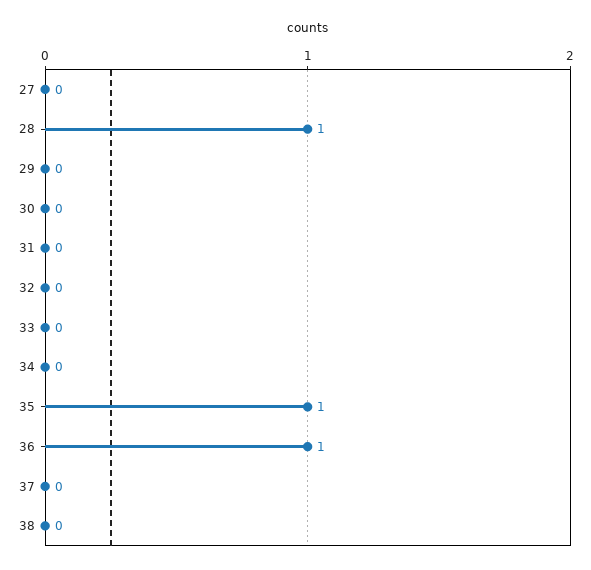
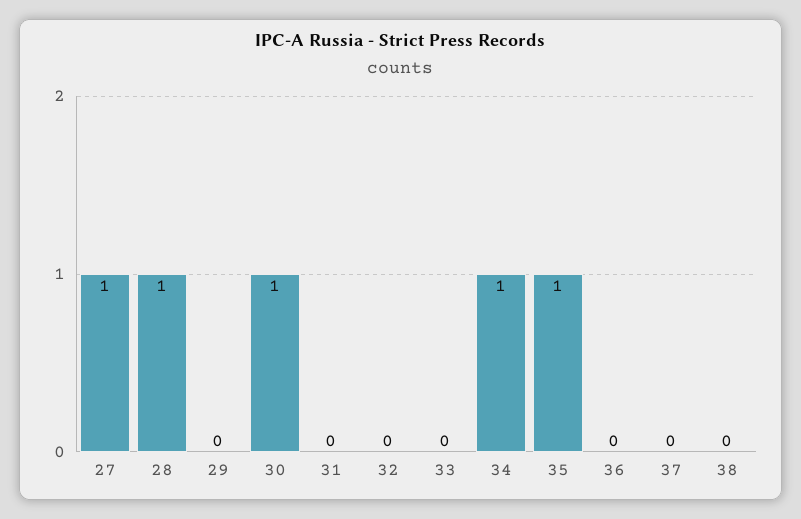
  {
-   "27": 0,
+   "27": 1,
    "28": 1,
    "29": 0,
-   "30": 0,
+   "30": 1,
    "31": 0,
    "32": 0,
    "33": 0,
-   "34": 0,
+   "34": 1,
    "35": 1,
-   "36": 1,
+   "36": 0,
    "37": 0,
    "38": 0
  }

